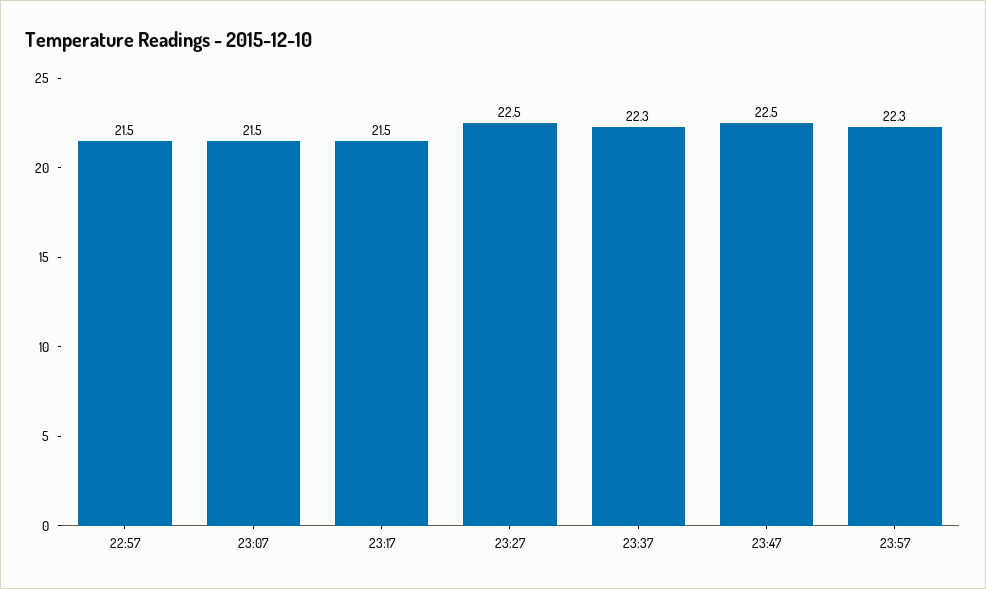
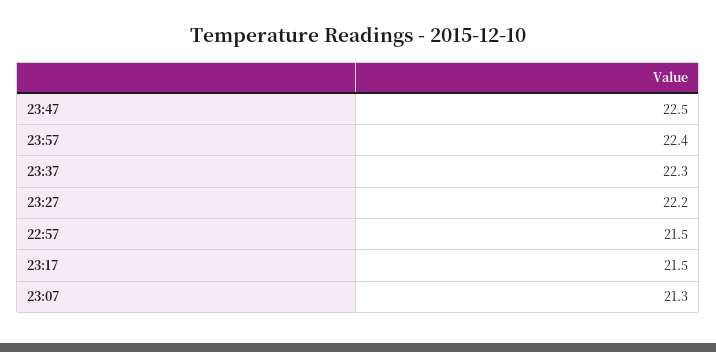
  {
    "22:57": 21.5,
-   "23:07": 21.5,
+   "23:07": 21.3,
    "23:17": 21.5,
-   "23:27": 22.5,
+   "23:27": 22.2,
    "23:37": 22.3,
    "23:47": 22.5,
-   "23:57": 22.3
+   "23:57": 22.4
  }

